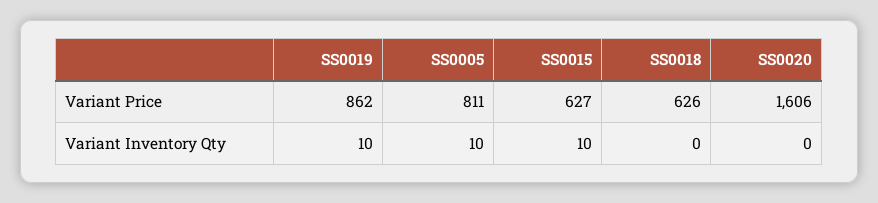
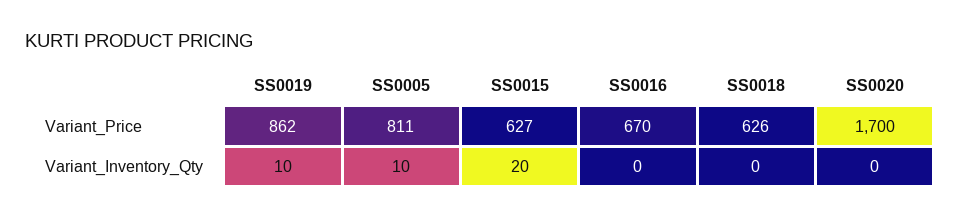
  {
    "SS0019": {
      "Variant Price": 862,
      "Variant Inventory Qty": 10
    },
    "SS0005": {
      "Variant Price": 811,
      "Variant Inventory Qty": 10
    },
    "SS0015": {
      "Variant Price": 627,
-     "Variant Inventory Qty": 10
+     "Variant Inventory Qty": 20
    },
    "SS0018": {
      "Variant Price": 626,
      "Variant Inventory Qty": 0
    },
    "SS0020": {
-     "Variant Price": 1606,
+     "Variant Price": 1700,
      "Variant Inventory Qty": 0
-   }
+   },
+   "SS0016": {
+     "Variant Price": 670,
+     "Variant Inventory Qty": 0
+   }
  }

